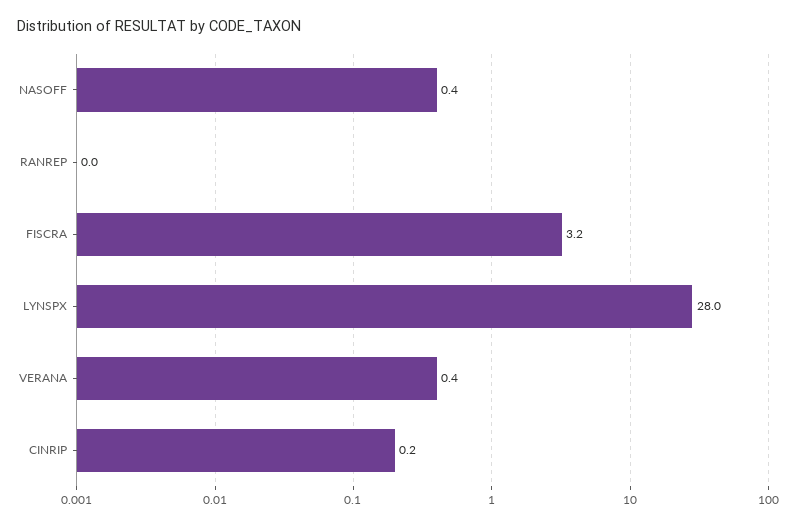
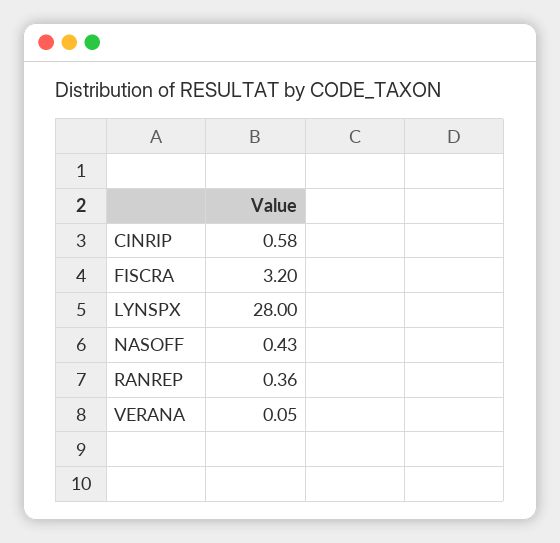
  {
    "NASOFF": 0.43,
-   "RANREP": 0,
+   "RANREP": 0.36,
    "FISCRA": 3.2,
    "LYNSPX": 28,
-   "VERANA": 0.4,
+   "VERANA": 0.05,
-   "CINRIP": 0.2
+   "CINRIP": 0.58
  }

